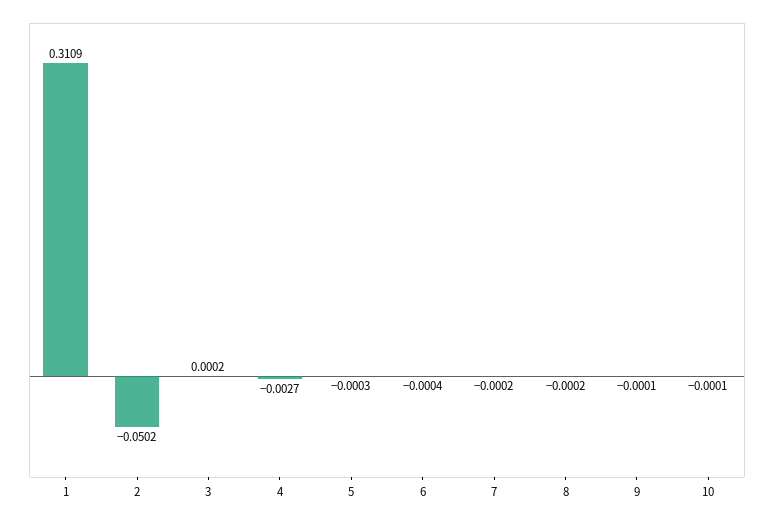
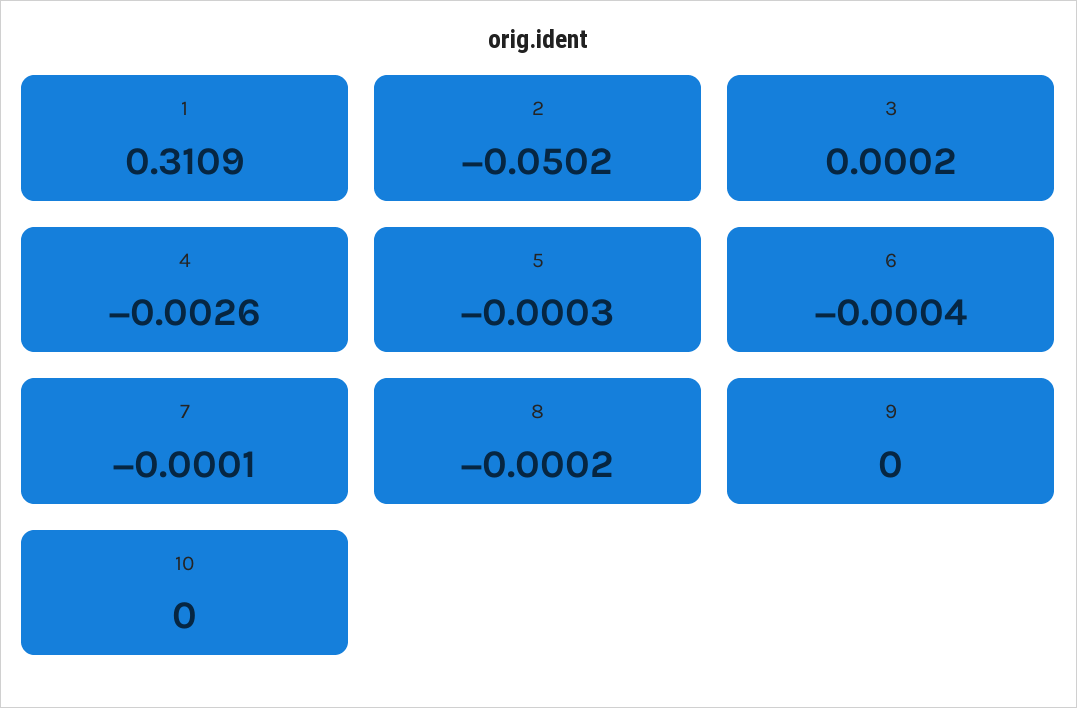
  {
    "1": 0.3109,
    "2": -0.0502,
    "3": 0.0002,
-   "4": -0.0027,
+   "4": -0.0026,
    "5": -0.0003,
    "6": -0.0004,
-   "7": -0.0002,
+   "7": -0.0001,
    "8": -0.0002,
-   "9": -0.0001,
+   "9": 0,
-   "10": -0.0001
+   "10": 0
  }

